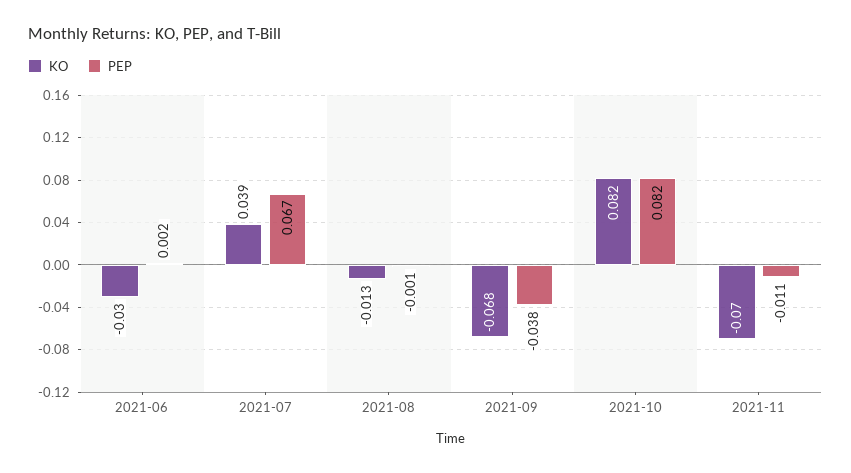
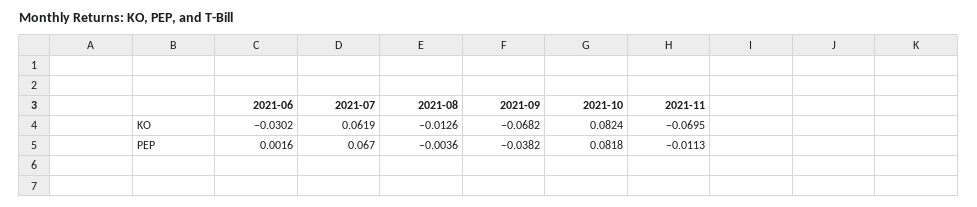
  {
    "KO": {
      "2021-06": -0.0302,
-     "2021-07": 0.039,
+     "2021-07": 0.0619,
      "2021-08": -0.0126,
      "2021-09": -0.0682,
      "2021-10": 0.0824,
      "2021-11": -0.0695
    },
    "PEP": {
      "2021-06": 0.0016,
      "2021-07": 0.067,
-     "2021-08": -0.001,
+     "2021-08": -0.0036,
      "2021-09": -0.0382,
      "2021-10": 0.0818,
      "2021-11": -0.0113
    }
  }

